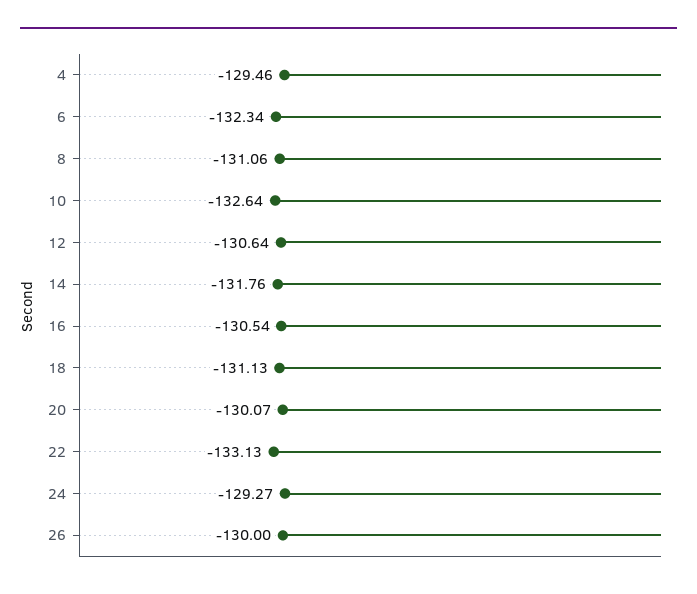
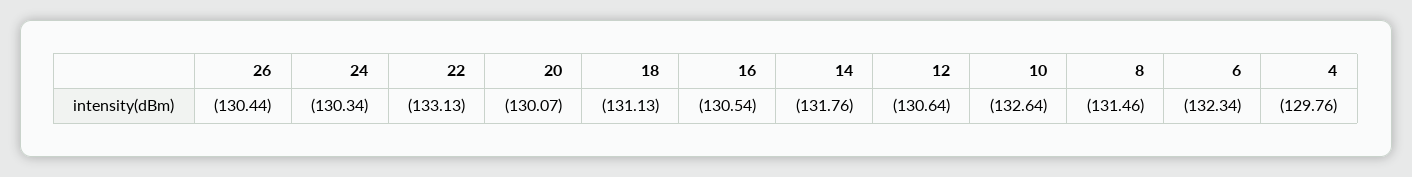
  {
-   "4": -129.46,
+   "4": -129.76,
    "6": -132.34,
-   "8": -131.06,
+   "8": -131.46,
    "10": -132.64,
    "12": -130.64,
    "14": -131.76,
    "16": -130.54,
    "18": -131.13,
    "20": -130.07,
    "22": -133.13,
-   "24": -129.27,
+   "24": -130.34,
-   "26": -130
+   "26": -130.44
  }

